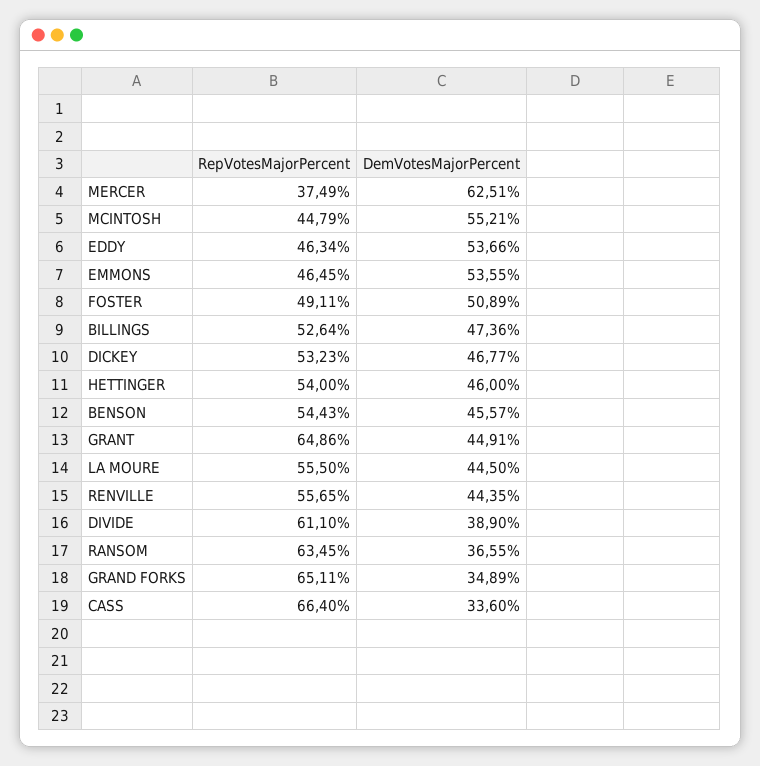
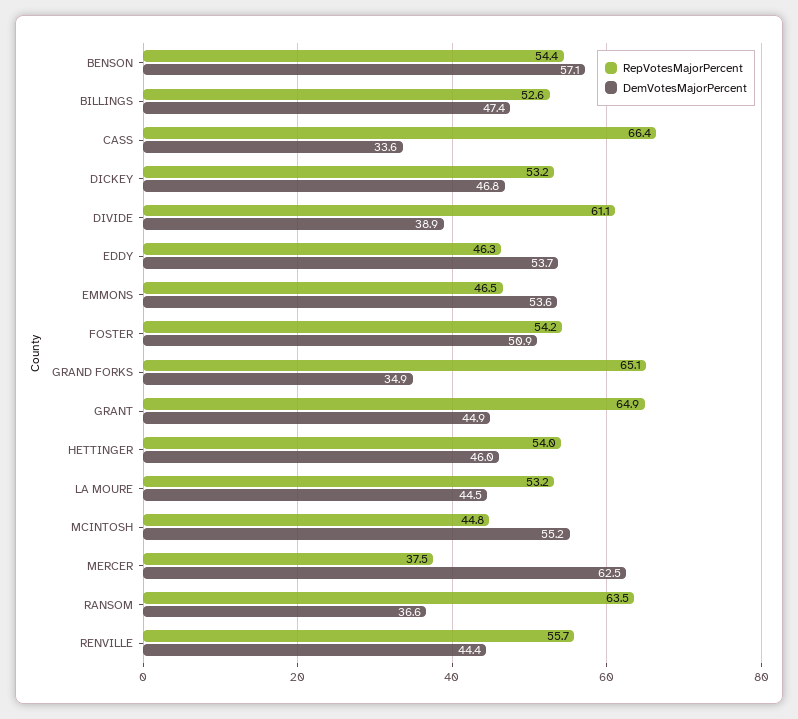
  {
    "RepVotesMajorPercent": {
      "MERCER": 37.49,
      "MCINTOSH": 44.79,
      "EDDY": 46.34,
      "EMMONS": 46.45,
-     "FOSTER": 49.11,
+     "FOSTER": 54.2,
      "BILLINGS": 52.64,
      "DICKEY": 53.23,
      "HETTINGER": 54,
      "BENSON": 54.43,
      "GRANT": 64.86,
-     "LA MOURE": 55.5,
+     "LA MOURE": 53.2,
      "RENVILLE": 55.65,
      "DIVIDE": 61.1,
      "RANSOM": 63.45,
      "GRAND FORKS": 65.11,
      "CASS": 66.4
    },
    "DemVotesMajorPercent": {
      "MERCER": 62.51,
      "MCINTOSH": 55.21,
      "EDDY": 53.66,
      "EMMONS": 53.55,
      "FOSTER": 50.89,
      "BILLINGS": 47.36,
      "DICKEY": 46.77,
      "HETTINGER": 46,
-     "BENSON": 45.57,
+     "BENSON": 57.1,
      "GRANT": 44.91,
      "LA MOURE": 44.5,
      "RENVILLE": 44.35,
      "DIVIDE": 38.9,
      "RANSOM": 36.55,
      "GRAND FORKS": 34.89,
      "CASS": 33.6
    }
  }

